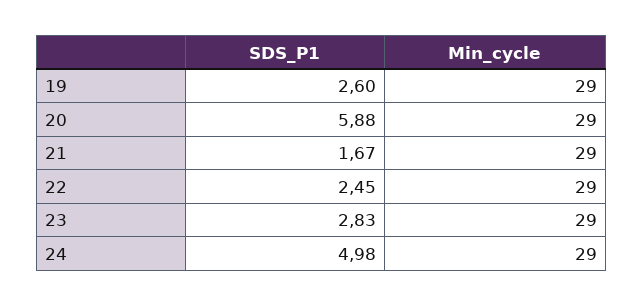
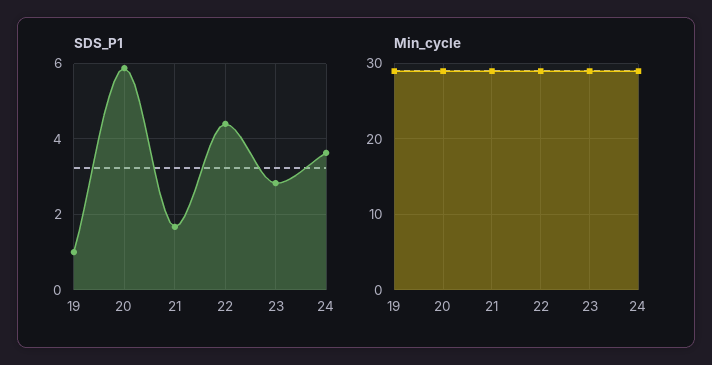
  {
    "SDS_P1": {
-     "19": 2.6,
+     "19": 1,
      "20": 5.88,
      "21": 1.67,
-     "22": 2.45,
+     "22": 4.4,
      "23": 2.83,
-     "24": 4.98
+     "24": 3.6
    },
    "Min_cycle": {
      "19": 29,
      "20": 29,
      "21": 29,
      "22": 29,
      "23": 29,
      "24": 29
    }
  }

